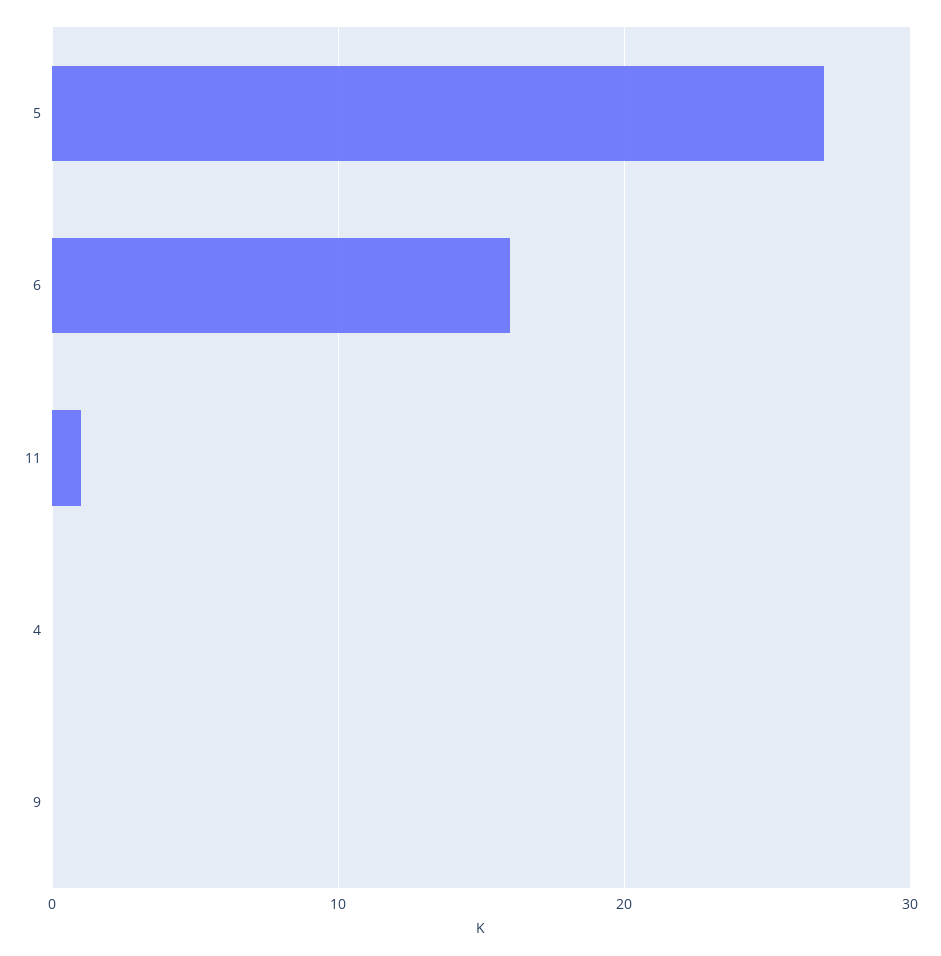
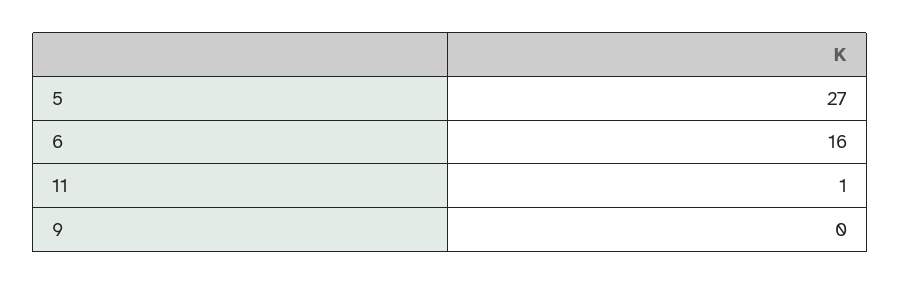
  {
    "5": 27,
    "6": 16,
    "11": 1,
-   "4": 0,
    "9": 0
  }

